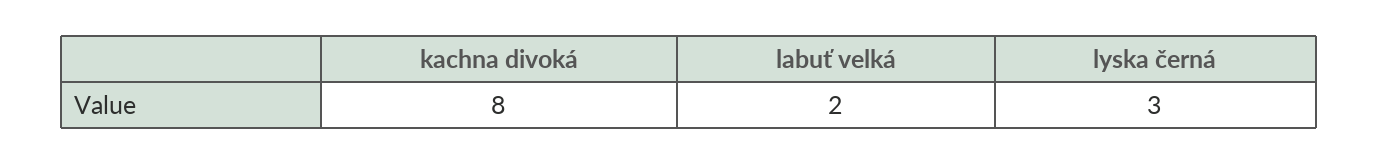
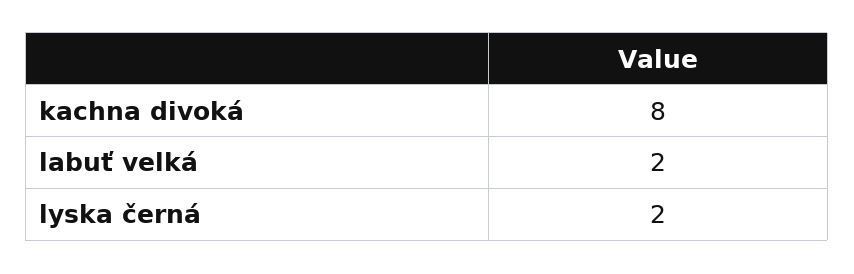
  {
    "kachna divoká": 8,
    "labuť velká": 2,
-   "lyska černá": 3
+   "lyska černá": 2
  }

